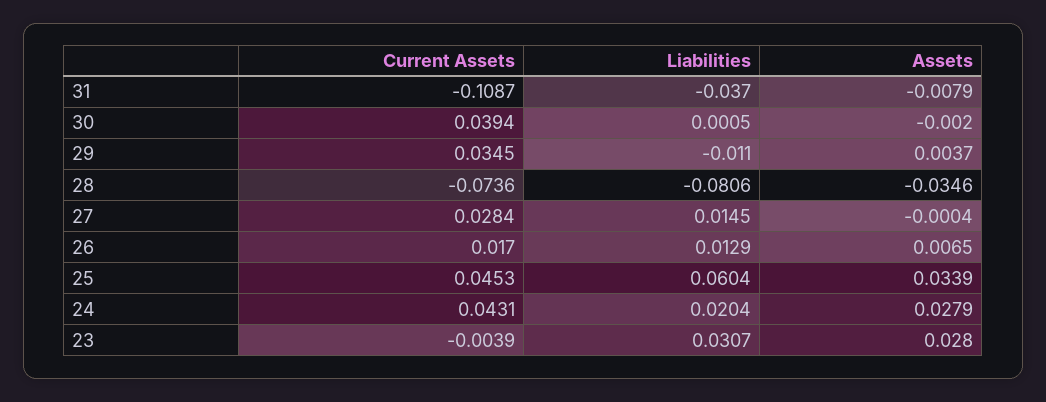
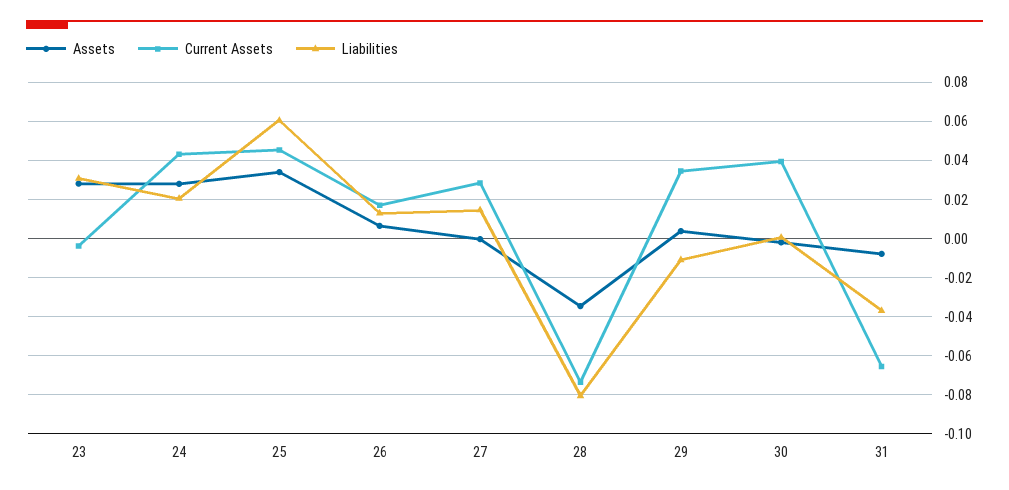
  {
    "Current Assets": {
-     "31": -0.1087,
+     "31": -0.065,
      "30": 0.0394,
      "29": 0.0345,
      "28": -0.0736,
      "27": 0.0284,
      "26": 0.017,
      "25": 0.0453,
      "24": 0.0431,
      "23": -0.0039
    },
    "Liabilities": {
      "31": -0.037,
      "30": 0.0005,
      "29": -0.011,
      "28": -0.0806,
      "27": 0.0145,
      "26": 0.0129,
      "25": 0.0604,
      "24": 0.0204,
      "23": 0.0307
    },
    "Assets": {
      "31": -0.0079,
      "30": -0.002,
      "29": 0.0037,
      "28": -0.0346,
      "27": -0.0004,
      "26": 0.0065,
      "25": 0.0339,
      "24": 0.0279,
      "23": 0.028
    }
  }

